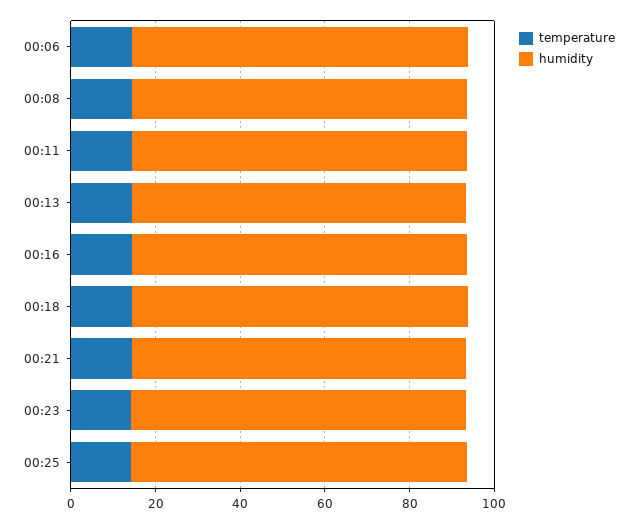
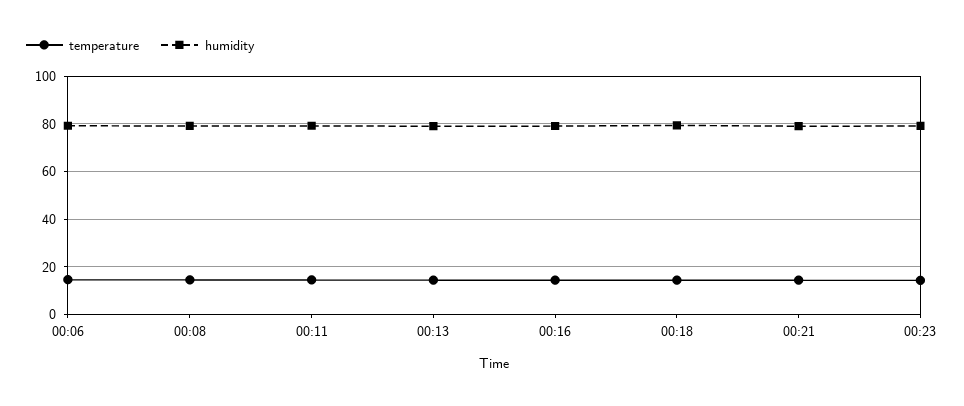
  {
    "temperature": {
      "00:06": 15,
      "00:08": 15,
      "00:11": 15,
      "00:13": 15,
      "00:16": 15,
      "00:18": 15,
      "00:21": 15,
-     "00:23": 15,
+     "00:23": 15
-     "00:25": 15
    },
    "humidity": {
      "00:06": 80,
      "00:08": 80,
      "00:11": 80,
      "00:13": 80,
      "00:16": 80,
      "00:18": 80,
      "00:21": 80,
-     "00:23": 80,
+     "00:23": 80
-     "00:25": 80
    }
  }

